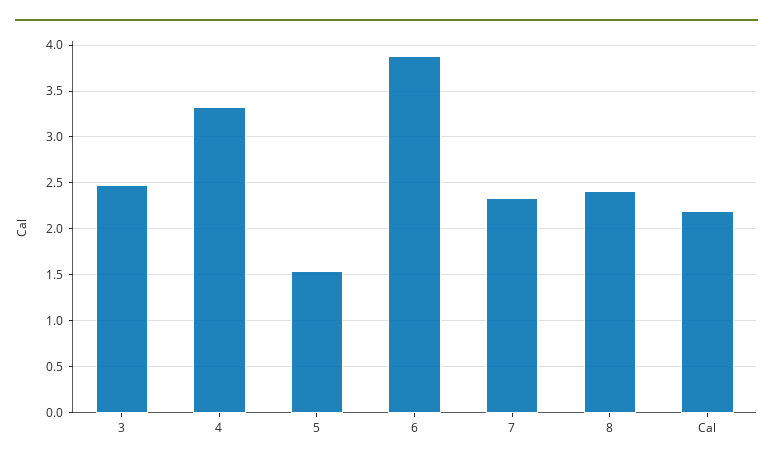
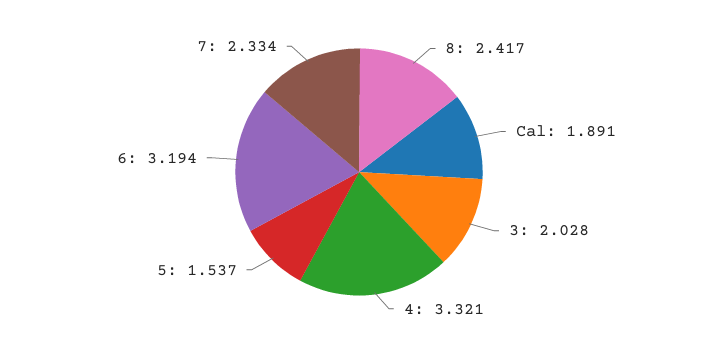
  {
-   "3": 2.5,
+   "3": 2.028,
    "4": 3.321,
    "5": 1.537,
-   "6": 3.9,
+   "6": 3.194,
    "7": 2.334,
    "8": 2.417,
-   "Cal": 2.2
+   "Cal": 1.891
  }

